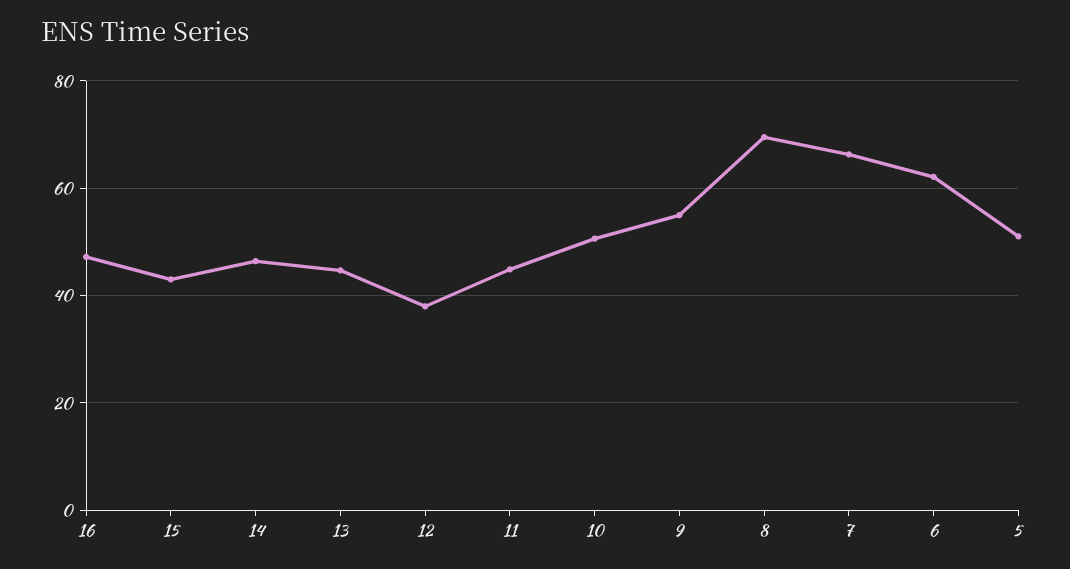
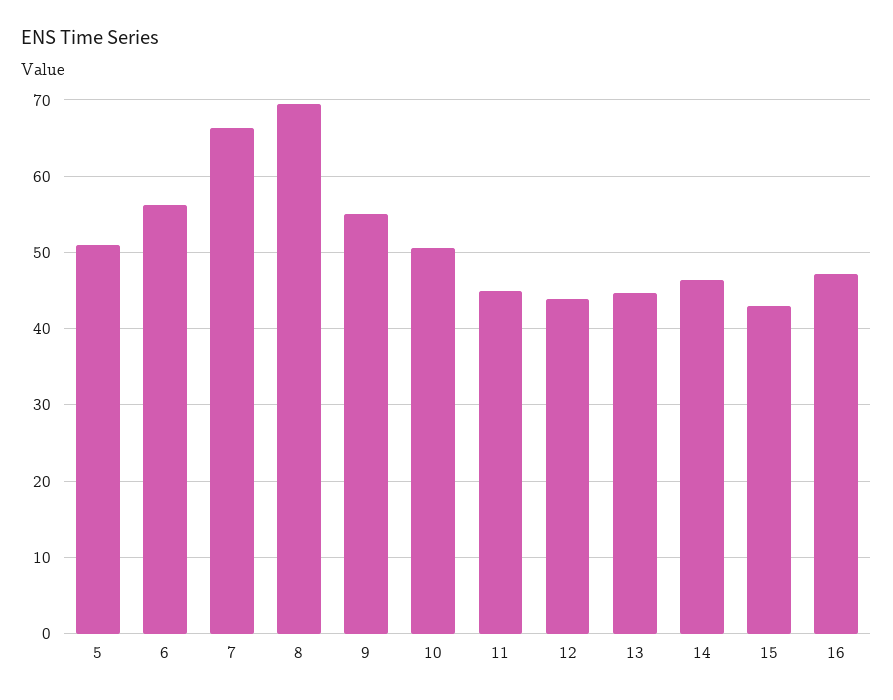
  {
    "16": 47,
    "15": 43,
    "14": 46,
    "13": 45,
-   "12": 38,
+   "12": 44,
    "11": 45,
    "10": 51,
    "9": 55,
    "8": 70,
    "7": 66,
-   "6": 62,
+   "6": 56,
    "5": 51
  }

